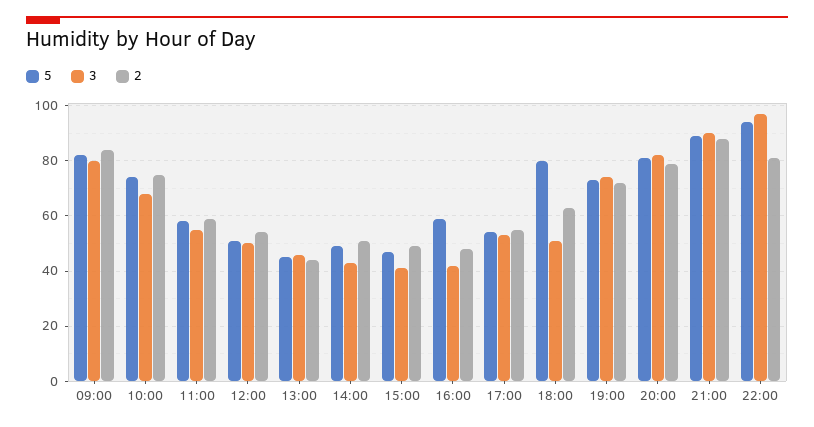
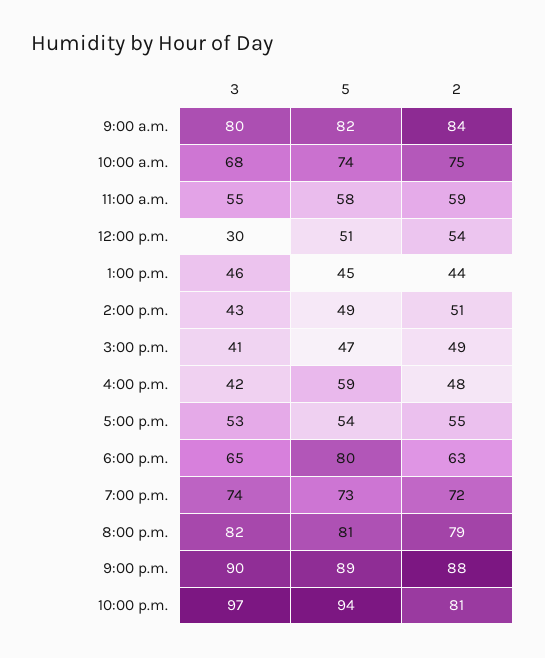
  {
    "5": {
      "09:00": 82,
      "10:00": 74,
      "11:00": 58,
      "12:00": 51,
      "13:00": 45,
      "14:00": 49,
      "15:00": 47,
      "16:00": 59,
      "17:00": 54,
      "18:00": 80,
      "19:00": 73,
      "20:00": 81,
      "21:00": 89,
      "22:00": 94
    },
    "3": {
      "09:00": 80,
      "10:00": 68,
      "11:00": 55,
-     "12:00": 50,
+     "12:00": 30,
      "13:00": 46,
      "14:00": 43,
      "15:00": 41,
      "16:00": 42,
      "17:00": 53,
-     "18:00": 50,
+     "18:00": 65,
      "19:00": 74,
      "20:00": 82,
      "21:00": 90,
      "22:00": 97
    },
    "2": {
      "09:00": 84,
      "10:00": 75,
      "11:00": 59,
      "12:00": 54,
      "13:00": 44,
      "14:00": 51,
      "15:00": 49,
      "16:00": 48,
      "17:00": 55,
      "18:00": 63,
      "19:00": 72,
      "20:00": 79,
      "21:00": 88,
      "22:00": 81
    }
  }

